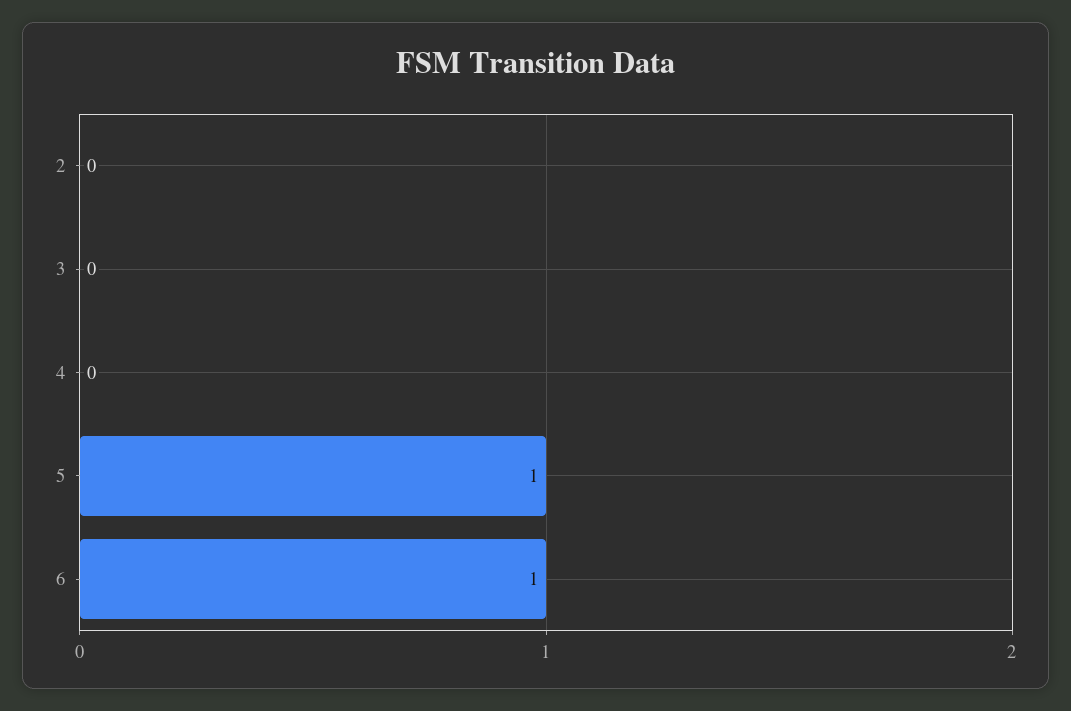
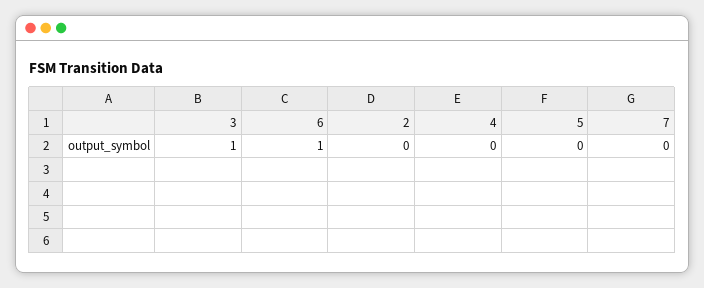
  {
    "2": 0,
-   "3": 0,
+   "3": 1,
    "4": 0,
-   "5": 1,
+   "5": 0,
-   "6": 1
+   "6": 1,
+   "7": 0
  }

